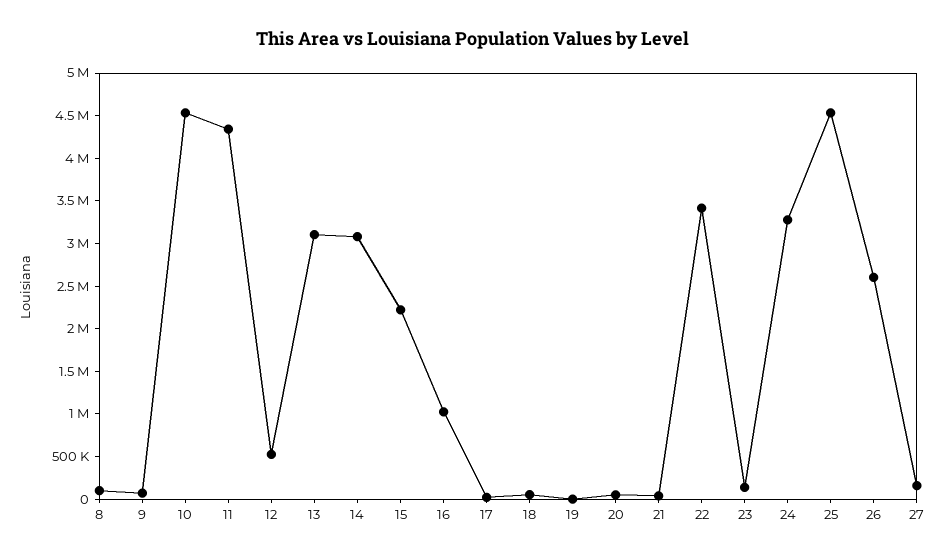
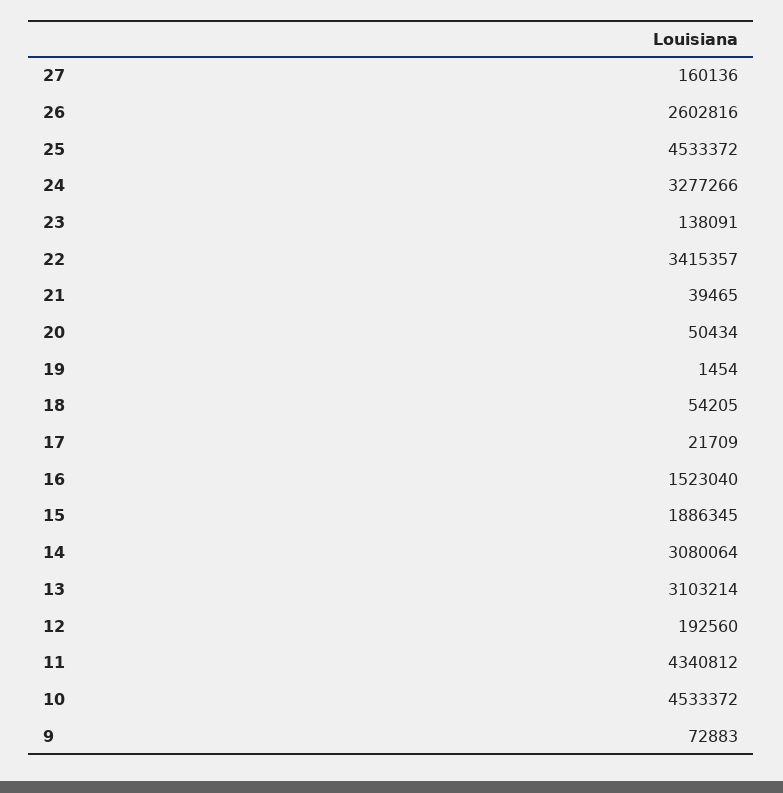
  {
-   "8": 100000,
    "9": 72883,
    "10": 4533372,
    "11": 4340812,
-   "12": 500000,
+   "12": 192560,
    "13": 3103214,
    "14": 3080064,
-   "15": 2200000,
+   "15": 1886345,
-   "16": 1000000,
+   "16": 1523040,
    "17": 21709,
    "18": 54205,
    "19": 1454,
    "20": 50434,
    "21": 39465,
    "22": 3415357,
    "23": 138091,
    "24": 3277266,
    "25": 4533372,
    "26": 2602816,
    "27": 160136
  }

